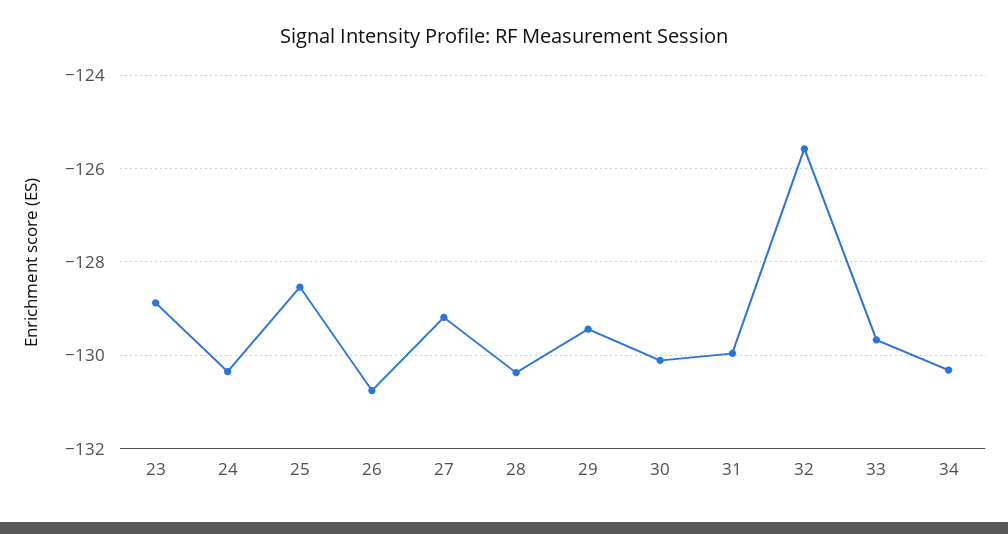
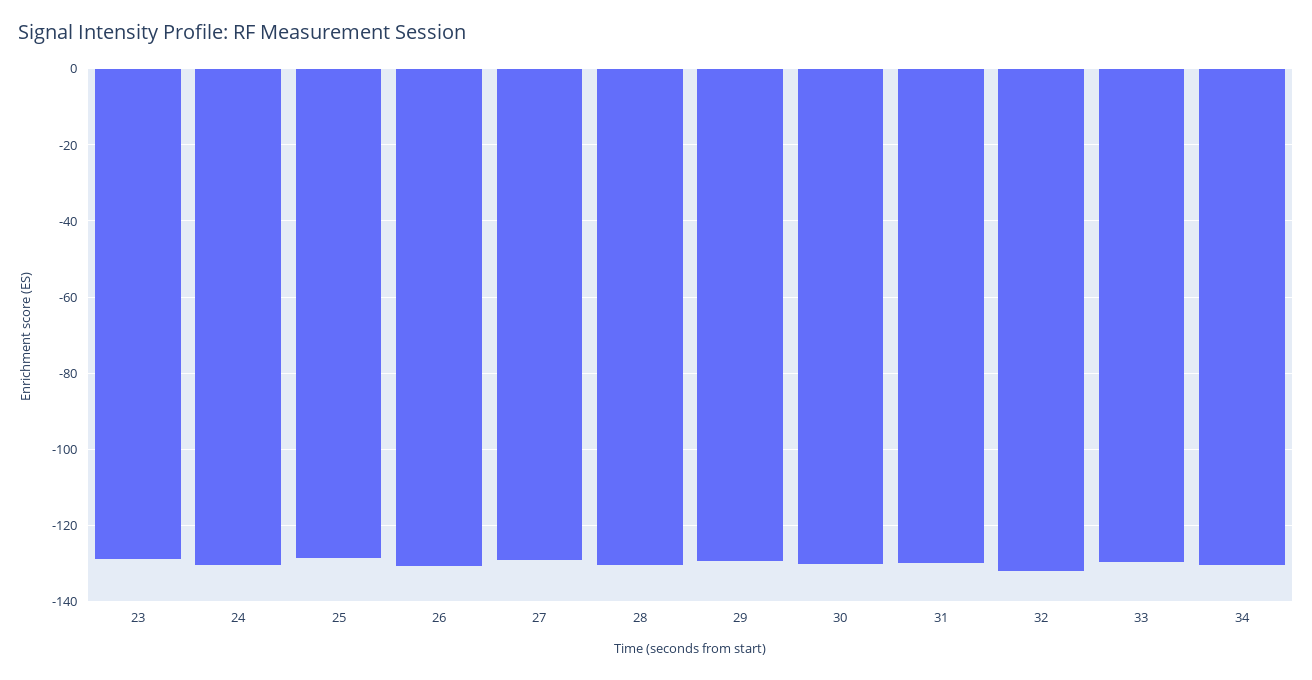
  {
    "23": -128.8,
    "24": -130.4,
    "25": -128.6,
    "26": -130.8,
    "27": -129.2,
    "28": -130.4,
    "29": -129.4,
    "30": -130.2,
    "31": -130,
-   "32": -125.6,
+   "32": -132,
    "33": -129.6,
    "34": -130.4
  }

